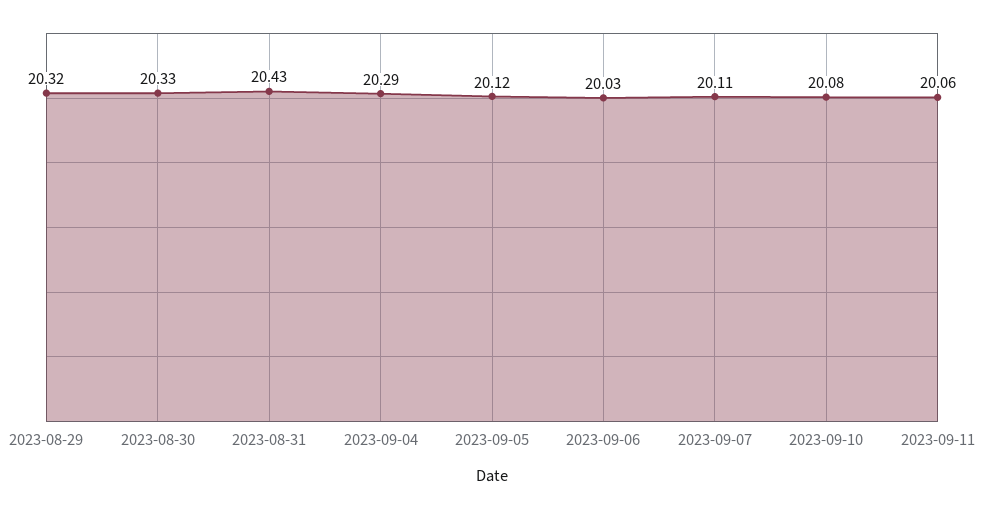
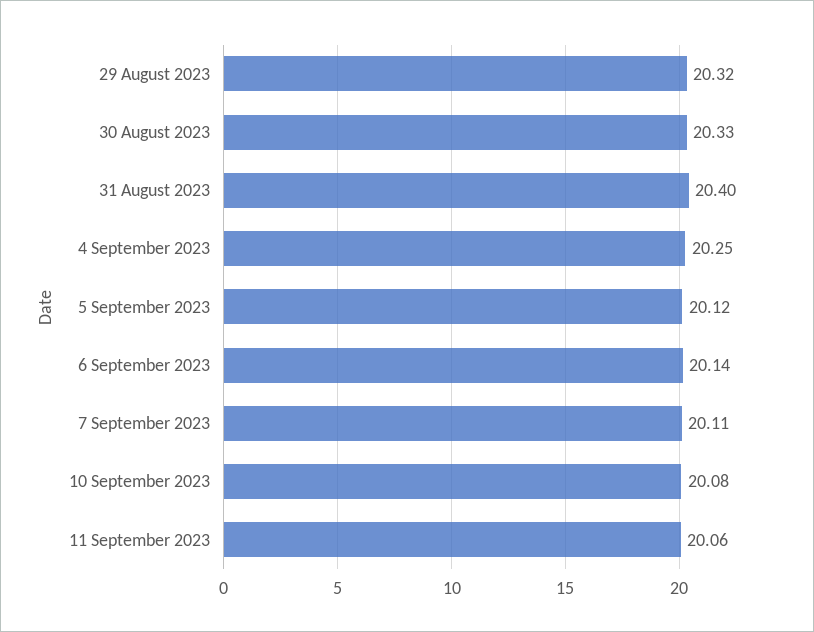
  {
    "2023-08-29": 20.32,
    "2023-08-30": 20.33,
-   "2023-08-31": 20.43,
+   "2023-08-31": 20.4,
-   "2023-09-04": 20.29,
+   "2023-09-04": 20.25,
    "2023-09-05": 20.12,
-   "2023-09-06": 20.03,
+   "2023-09-06": 20.14,
    "2023-09-07": 20.11,
    "2023-09-10": 20.08,
    "2023-09-11": 20.06
  }

